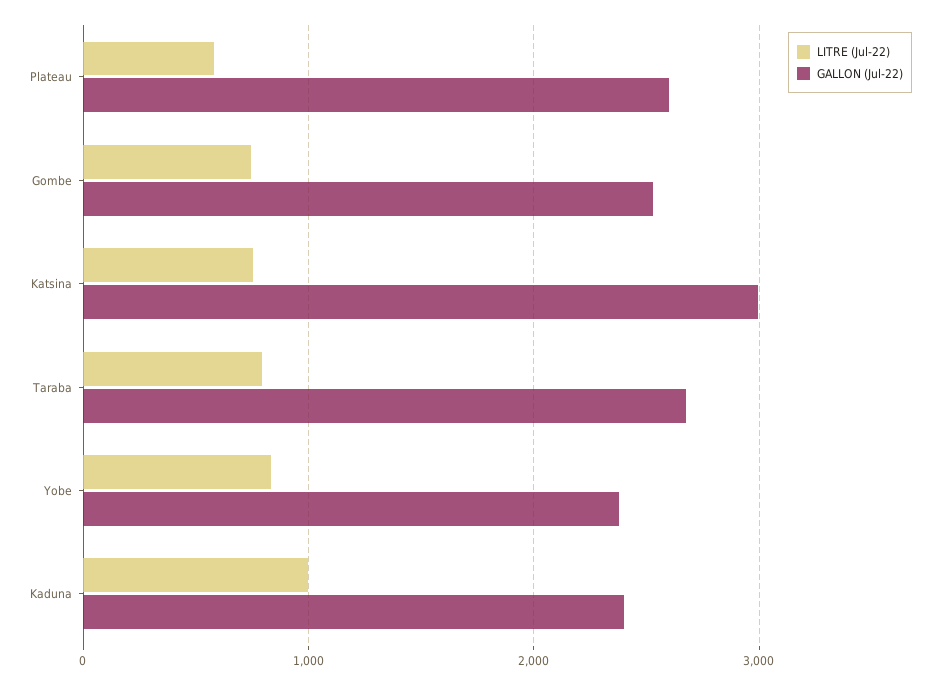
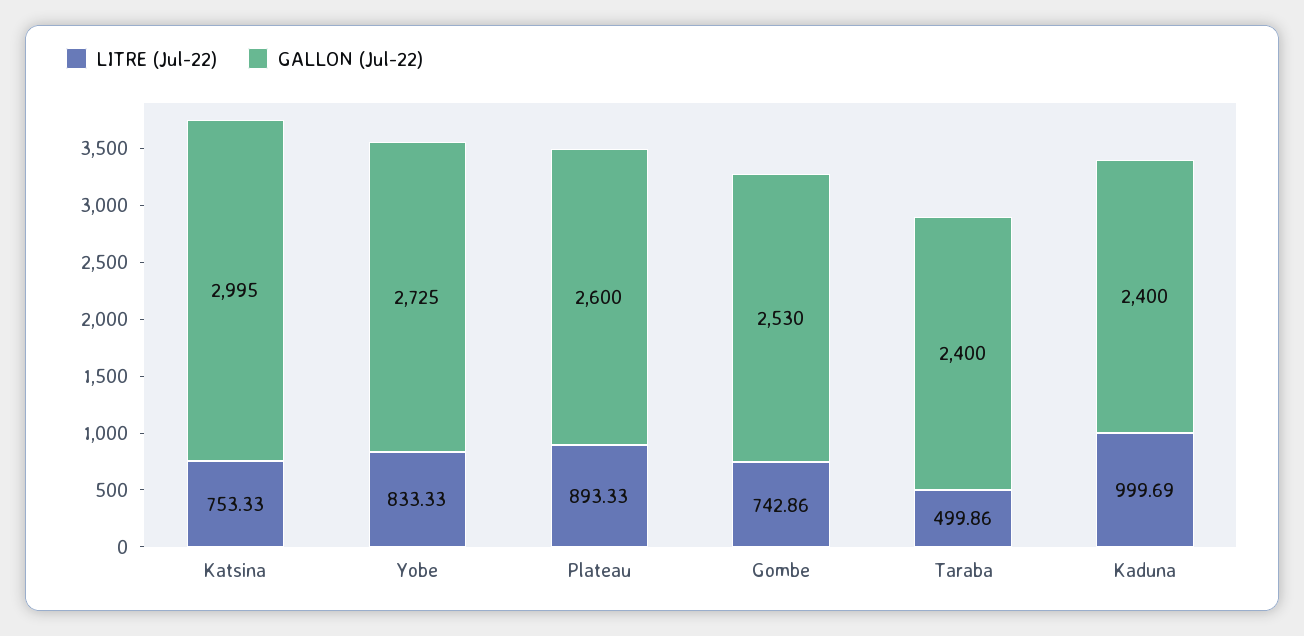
  {
    "LITRE (Jul-22)": {
-     "Plateau": 600,
+     "Plateau": 893.33,
      "Gombe": 742.86,
      "Katsina": 753.33,
-     "Taraba": 800,
+     "Taraba": 499.86,
      "Yobe": 833.33,
      "Kaduna": 999.69
    },
    "GALLON (Jul-22)": {
      "Plateau": 2600,
      "Gombe": 2530,
      "Katsina": 2995,
-     "Taraba": 2700,
+     "Taraba": 2400,
-     "Yobe": 2400,
+     "Yobe": 2725,
      "Kaduna": 2400
    }
  }

